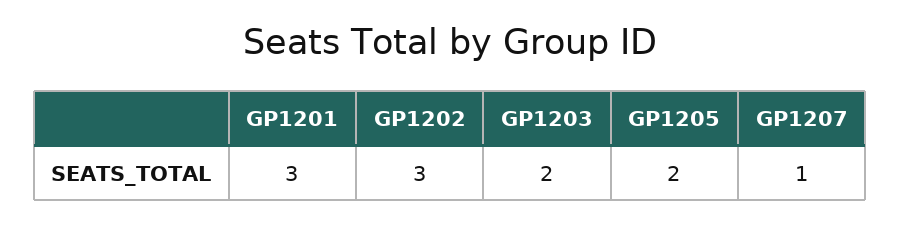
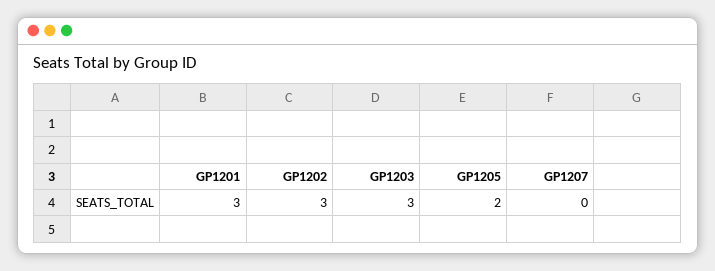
  {
    "GP1201": 3,
    "GP1202": 3,
-   "GP1203": 2,
+   "GP1203": 3,
    "GP1205": 2,
-   "GP1207": 1
+   "GP1207": 0
  }

